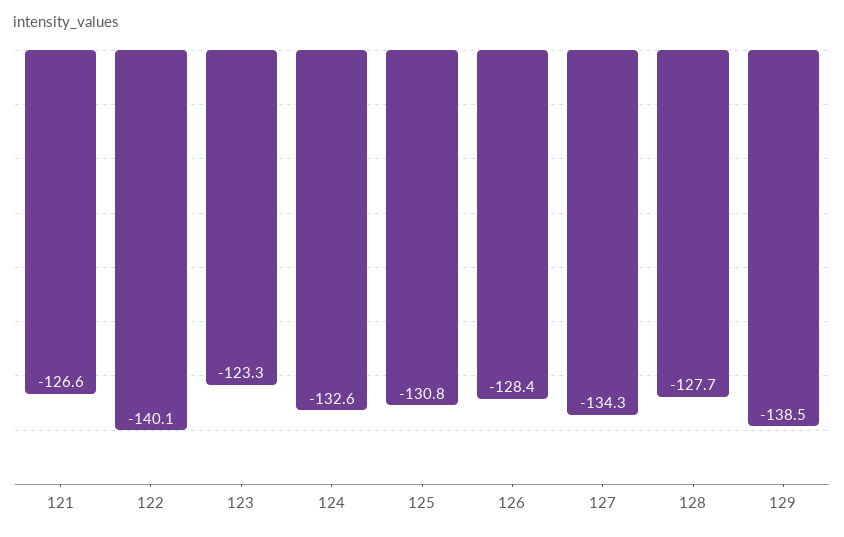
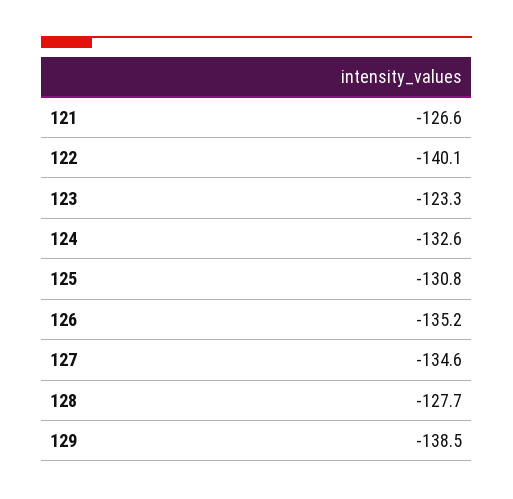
  {
    "121": -126.6,
    "122": -140.1,
    "123": -123.3,
    "124": -132.6,
    "125": -130.8,
-   "126": -128.4,
+   "126": -135.2,
-   "127": -134.3,
+   "127": -134.6,
    "128": -127.7,
    "129": -138.5
  }

